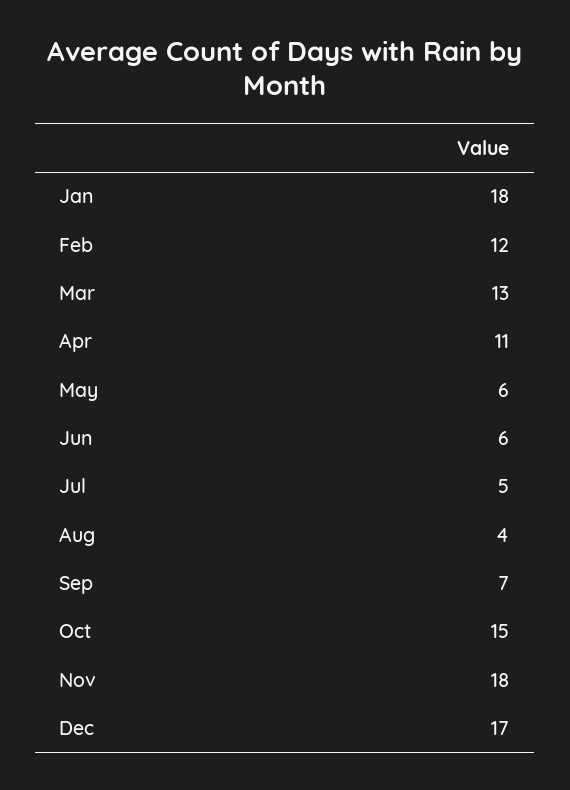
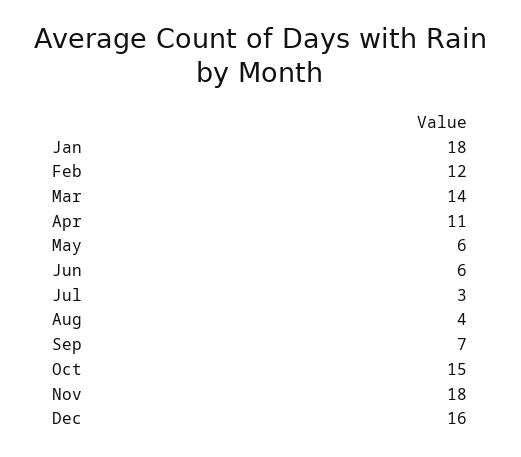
  {
    "Jan": 18,
    "Feb": 12,
-   "Mar": 13,
+   "Mar": 14,
    "Apr": 11,
    "May": 6,
    "Jun": 6,
-   "Jul": 5,
+   "Jul": 3,
    "Aug": 4,
    "Sep": 7,
    "Oct": 15,
    "Nov": 18,
-   "Dec": 17
+   "Dec": 16
  }

